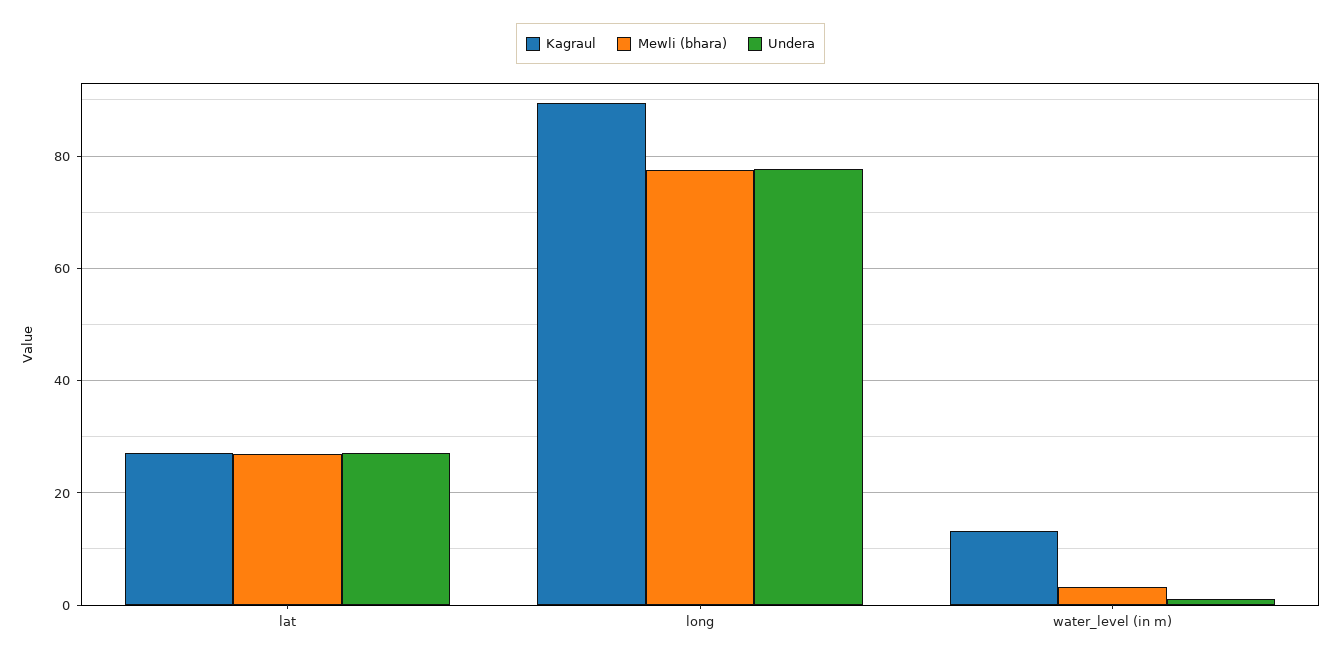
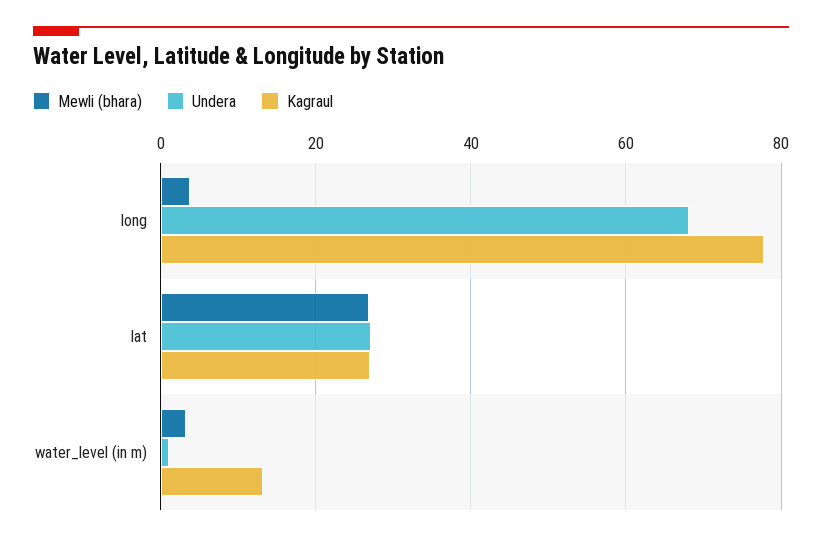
  {
    "Kagraul": {
      "lat": 28,
-     "long": 90,
+     "long": 78,
      "water_level (in m)": 14
    },
    "Mewli (bhara)": {
      "lat": 26,
-     "long": 78,
+     "long": 4,
      "water_level (in m)": 4
    },
    "Undera": {
      "lat": 28,
-     "long": 78,
+     "long": 68,
      "water_level (in m)": 2
    }
  }

